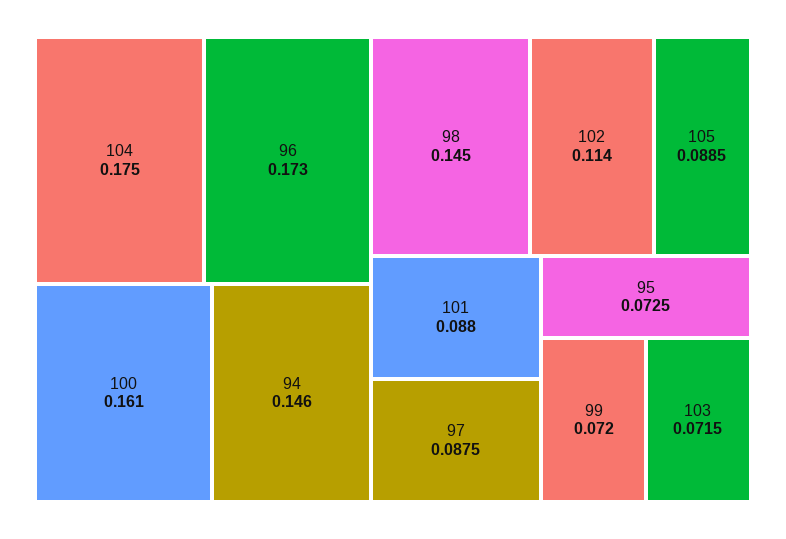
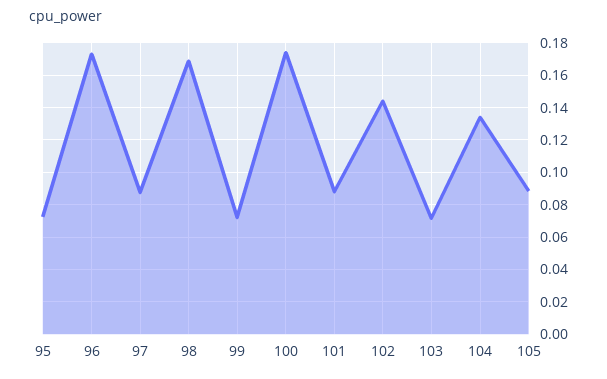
  {
-   "104": 0.175,
+   "104": 0.135,
    "96": 0.173,
-   "100": 0.161,
+   "100": 0.175,
-   "94": 0.146,
-   "98": 0.145,
+   "98": 0.17,
-   "102": 0.114,
+   "102": 0.145,
    "105": 0.0885,
    "101": 0.088,
    "97": 0.0875,
    "95": 0.0725,
    "99": 0.072,
    "103": 0.0715
  }

